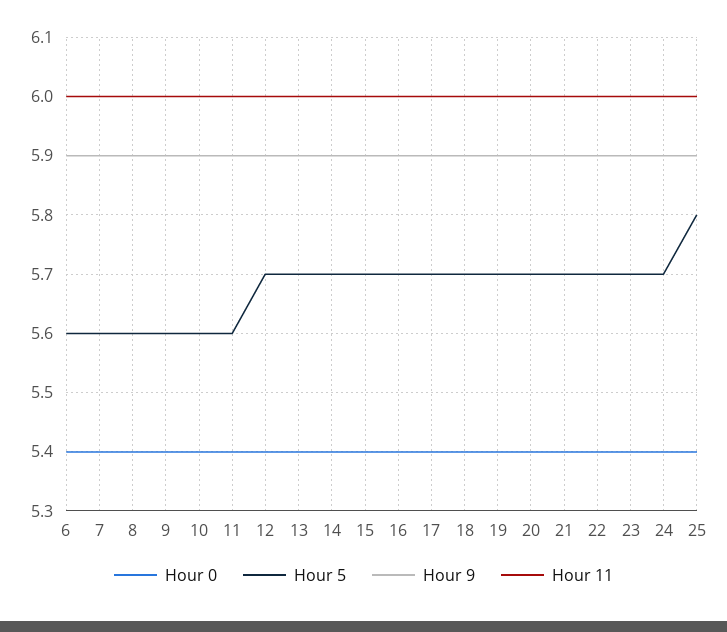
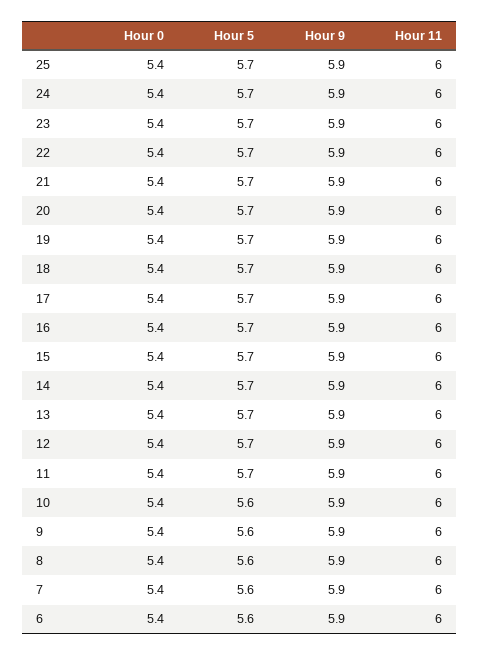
  {
    "Hour 0": {
      "6": 5.4,
      "7": 5.4,
      "8": 5.4,
      "9": 5.4,
      "10": 5.4,
      "11": 5.4,
      "12": 5.4,
      "13": 5.4,
      "14": 5.4,
      "15": 5.4,
      "16": 5.4,
      "17": 5.4,
      "18": 5.4,
      "19": 5.4,
      "20": 5.4,
      "21": 5.4,
      "22": 5.4,
      "23": 5.4,
      "24": 5.4,
      "25": 5.4
    },
    "Hour 5": {
      "6": 5.6,
      "7": 5.6,
      "8": 5.6,
      "9": 5.6,
      "10": 5.6,
-     "11": 5.6,
+     "11": 5.7,
      "12": 5.7,
      "13": 5.7,
      "14": 5.7,
      "15": 5.7,
      "16": 5.7,
      "17": 5.7,
      "18": 5.7,
      "19": 5.7,
      "20": 5.7,
      "21": 5.7,
      "22": 5.7,
      "23": 5.7,
      "24": 5.7,
-     "25": 5.8
+     "25": 5.7
    },
    "Hour 9": {
      "6": 5.9,
      "7": 5.9,
      "8": 5.9,
      "9": 5.9,
      "10": 5.9,
      "11": 5.9,
      "12": 5.9,
      "13": 5.9,
      "14": 5.9,
      "15": 5.9,
      "16": 5.9,
      "17": 5.9,
      "18": 5.9,
      "19": 5.9,
      "20": 5.9,
      "21": 5.9,
      "22": 5.9,
      "23": 5.9,
      "24": 5.9,
      "25": 5.9
    },
    "Hour 11": {
      "6": 6,
      "7": 6,
      "8": 6,
      "9": 6,
      "10": 6,
      "11": 6,
      "12": 6,
      "13": 6,
      "14": 6,
      "15": 6,
      "16": 6,
      "17": 6,
      "18": 6,
      "19": 6,
      "20": 6,
      "21": 6,
      "22": 6,
      "23": 6,
      "24": 6,
      "25": 6
    }
  }

